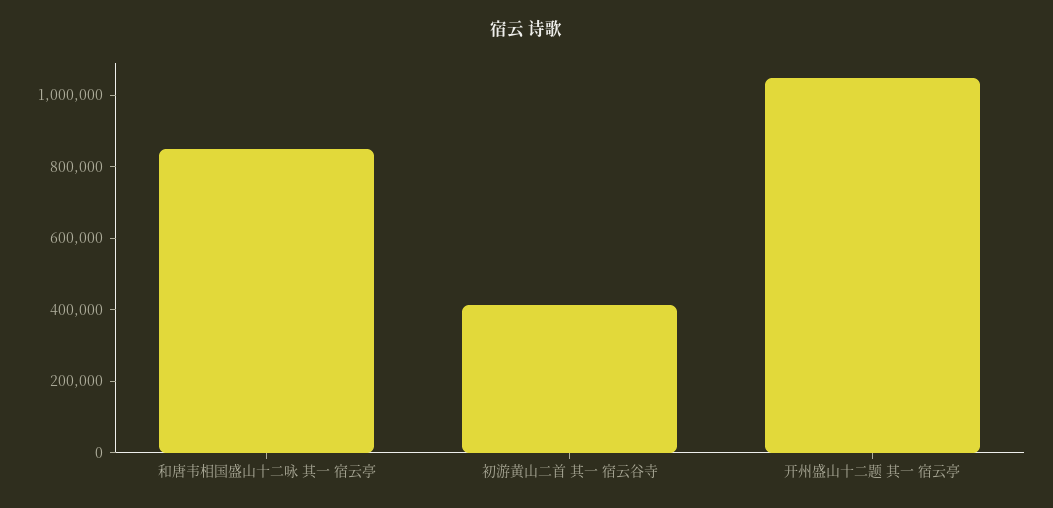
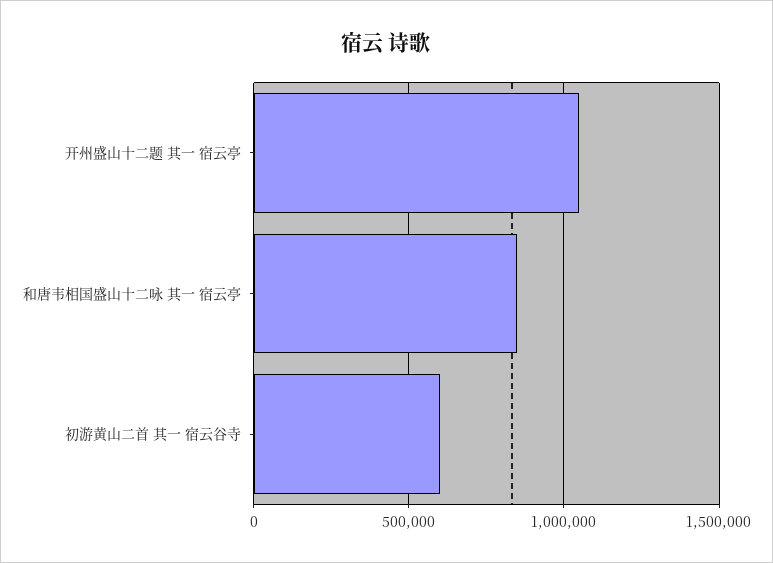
  {
    "和唐韦相国盛山十二咏 其一 宿云亭": 850000,
-   "初游黄山二首 其一 宿云谷寺": 400000,
+   "初游黄山二首 其一 宿云谷寺": 600000,
    "开州盛山十二题 其一 宿云亭": 1050000
  }

